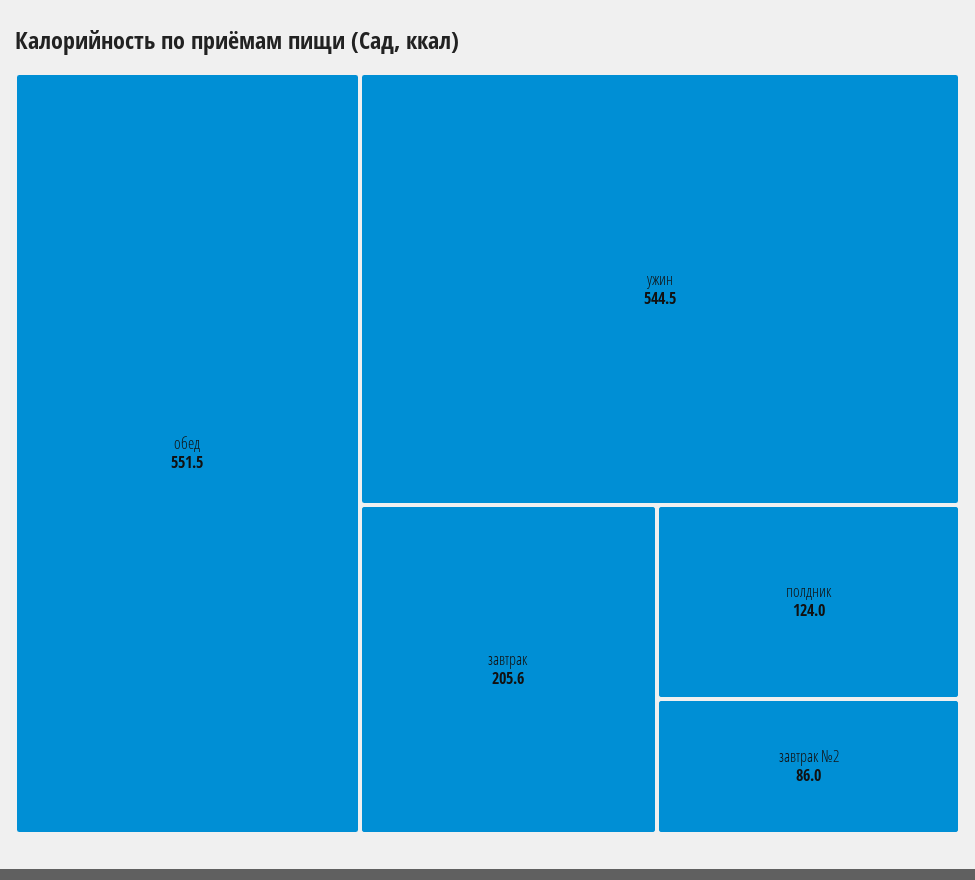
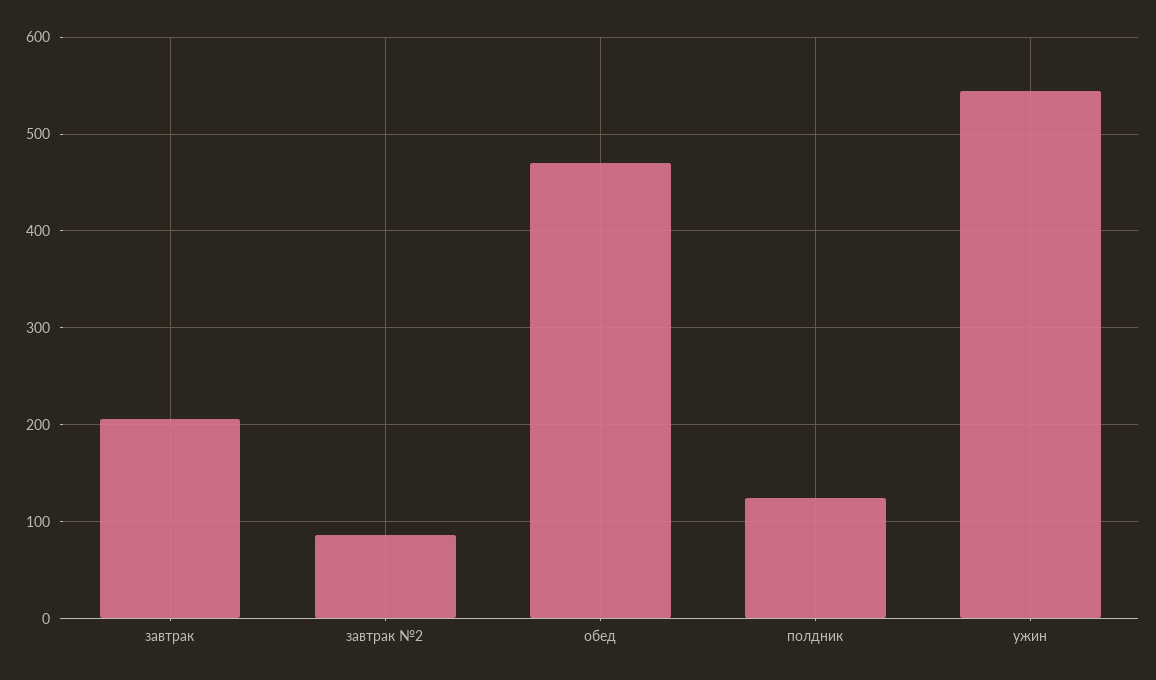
  {
-   "обед": 551.5,
+   "обед": 470,
    "ужин": 544.5,
    "завтрак": 205.6,
    "полдник": 124,
    "завтрак №2": 86
  }

